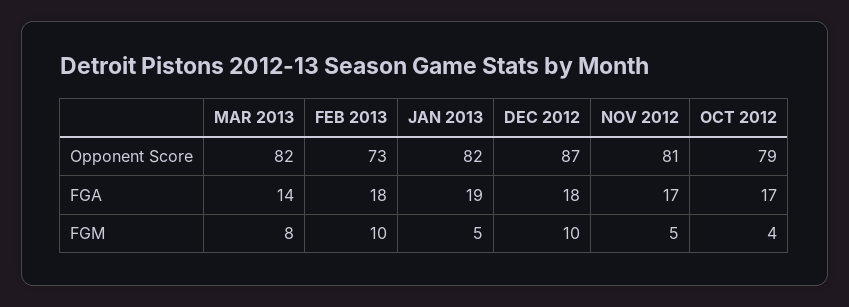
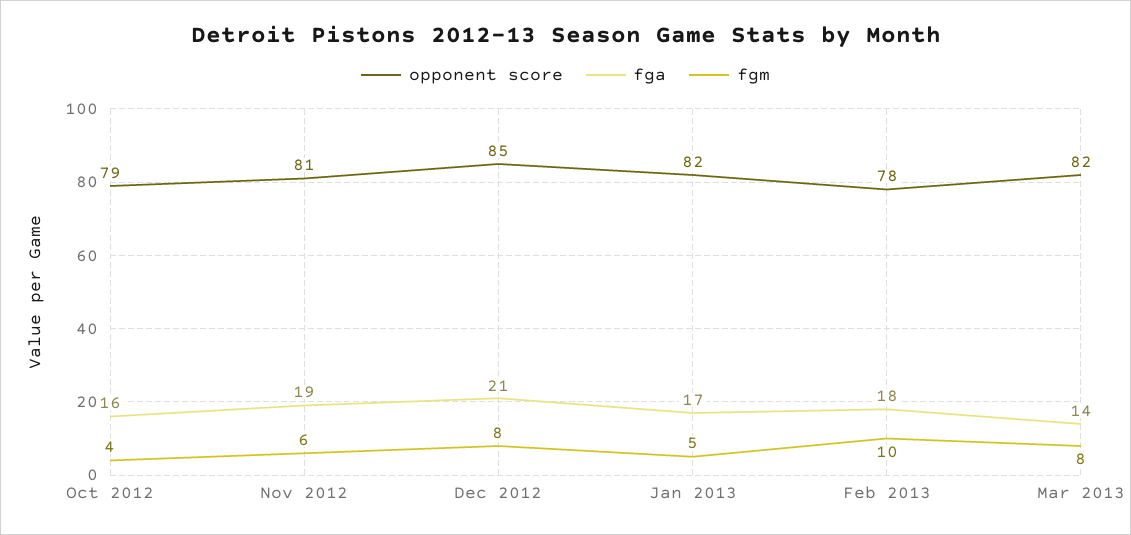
  {
    "Opponent Score": {
      "MAR 2013": 82,
-     "FEB 2013": 73,
+     "FEB 2013": 78,
      "JAN 2013": 82,
-     "DEC 2012": 87,
+     "DEC 2012": 85,
      "NOV 2012": 81,
      "OCT 2012": 79
    },
    "FGA": {
      "MAR 2013": 14,
      "FEB 2013": 18,
-     "JAN 2013": 19,
+     "JAN 2013": 17,
-     "DEC 2012": 18,
+     "DEC 2012": 21,
-     "NOV 2012": 17,
+     "NOV 2012": 19,
-     "OCT 2012": 17
+     "OCT 2012": 16
    },
    "FGM": {
      "MAR 2013": 8,
      "FEB 2013": 10,
      "JAN 2013": 5,
-     "DEC 2012": 10,
+     "DEC 2012": 8,
-     "NOV 2012": 5,
+     "NOV 2012": 6,
      "OCT 2012": 4
    }
  }

